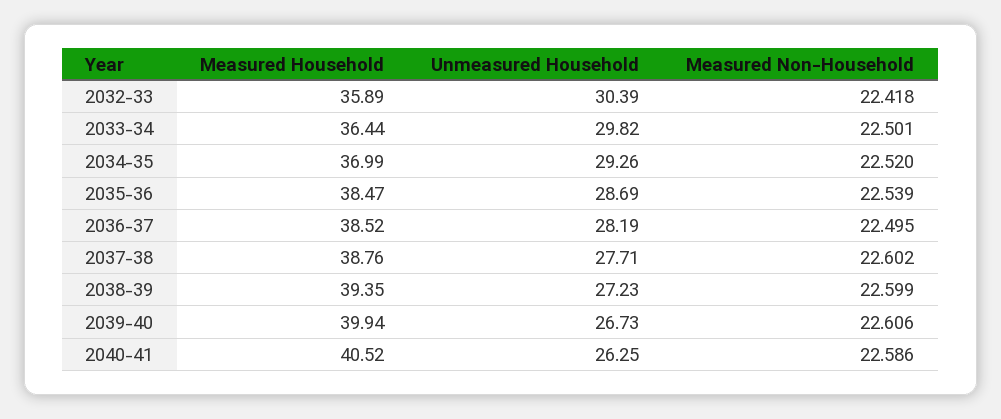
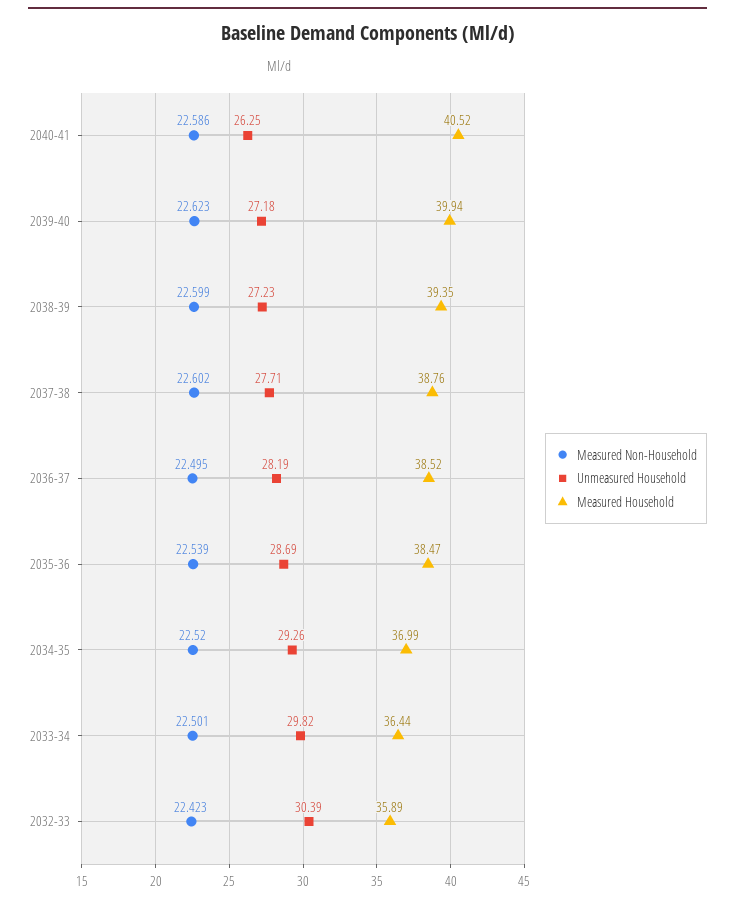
  {
    "Measured Household": {
      "2032-33": 35.89,
      "2033-34": 36.44,
      "2034-35": 36.99,
      "2035-36": 38.47,
      "2036-37": 38.52,
      "2037-38": 38.76,
      "2038-39": 39.35,
      "2039-40": 39.94,
      "2040-41": 40.52
    },
    "Unmeasured Household": {
      "2032-33": 30.39,
      "2033-34": 29.82,
      "2034-35": 29.26,
      "2035-36": 28.69,
      "2036-37": 28.19,
      "2037-38": 27.71,
      "2038-39": 27.23,
-     "2039-40": 26.73,
+     "2039-40": 27.18,
      "2040-41": 26.25
    },
    "Measured Non-Household": {
-     "2032-33": 22.418,
+     "2032-33": 22.423,
      "2033-34": 22.501,
      "2034-35": 22.52,
      "2035-36": 22.539,
      "2036-37": 22.495,
      "2037-38": 22.602,
      "2038-39": 22.599,
-     "2039-40": 22.606,
+     "2039-40": 22.623,
      "2040-41": 22.586
    }
  }

